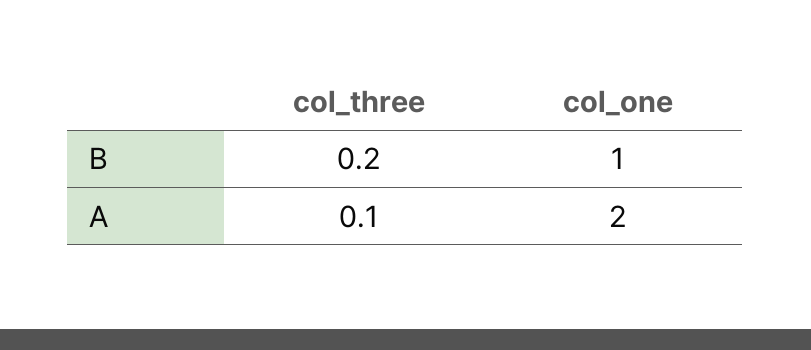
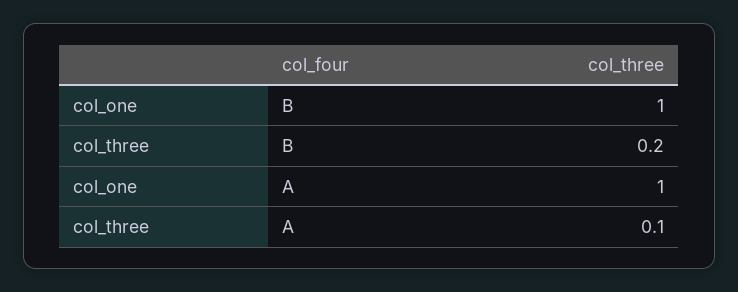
  {
    "col_three": {
      "B": 0.2,
      "A": 0.1
    },
    "col_one": {
      "B": 1,
-     "A": 2
+     "A": 1
    }
  }

